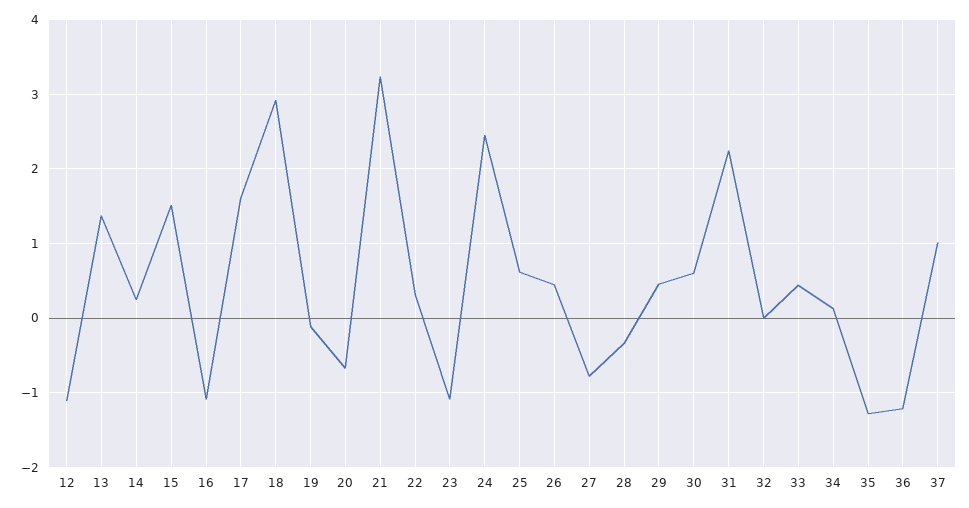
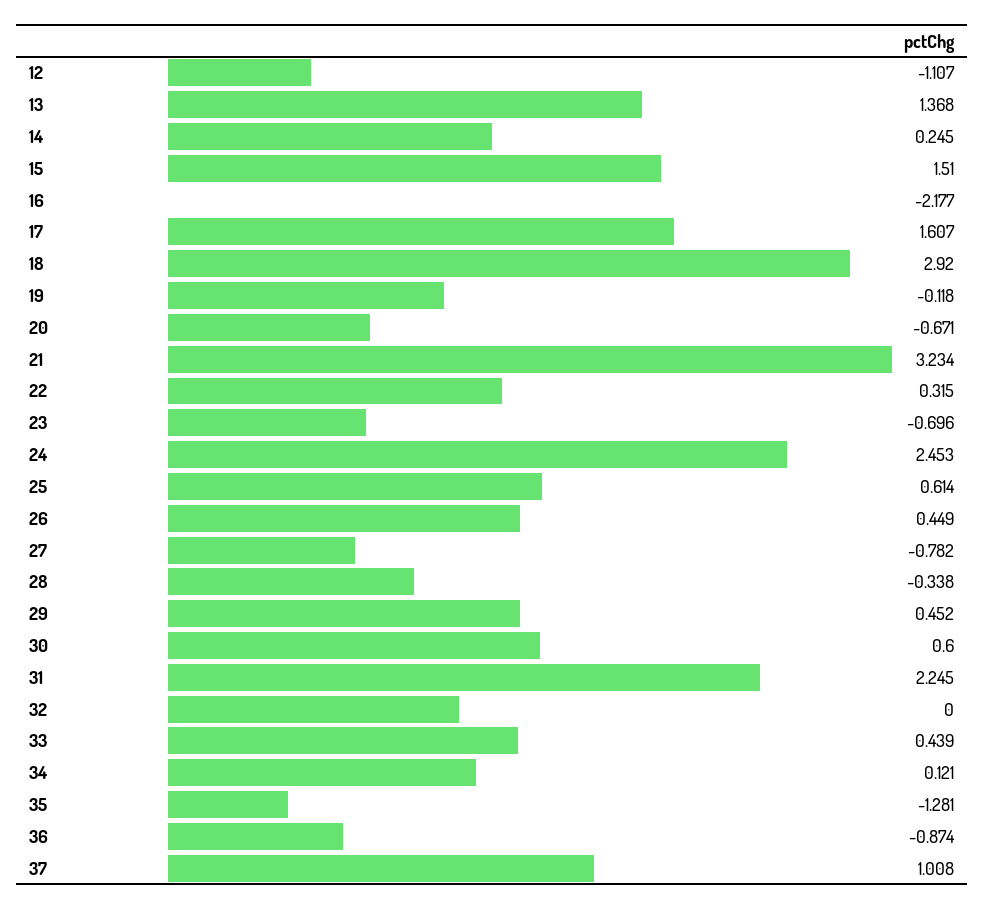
  {
    "12": -1.107,
    "13": 1.368,
    "14": 0.245,
    "15": 1.51,
-   "16": -1.1,
+   "16": -2.177,
    "17": 1.607,
    "18": 2.92,
    "19": -0.118,
    "20": -0.671,
    "21": 3.234,
    "22": 0.315,
-   "23": -1.1,
+   "23": -0.696,
    "24": 2.453,
    "25": 0.614,
    "26": 0.449,
    "27": -0.782,
    "28": -0.338,
    "29": 0.452,
    "30": 0.6,
    "31": 2.245,
    "32": 0,
    "33": 0.439,
    "34": 0.121,
    "35": -1.281,
-   "36": -1.2,
+   "36": -0.874,
    "37": 1.008
  }

